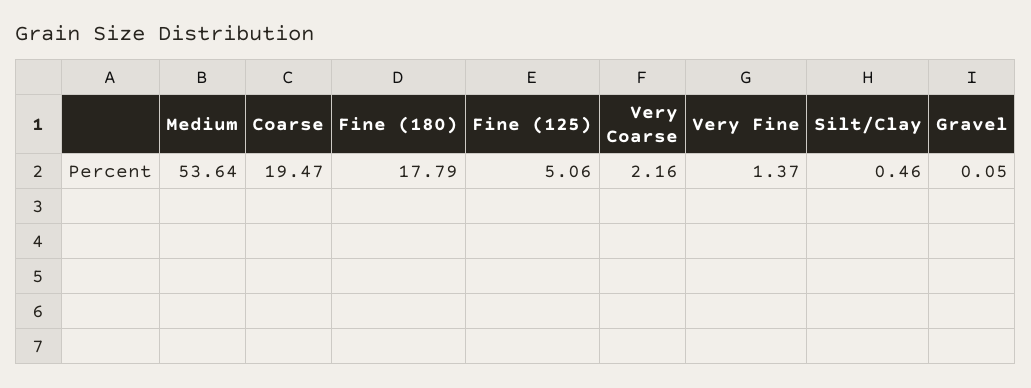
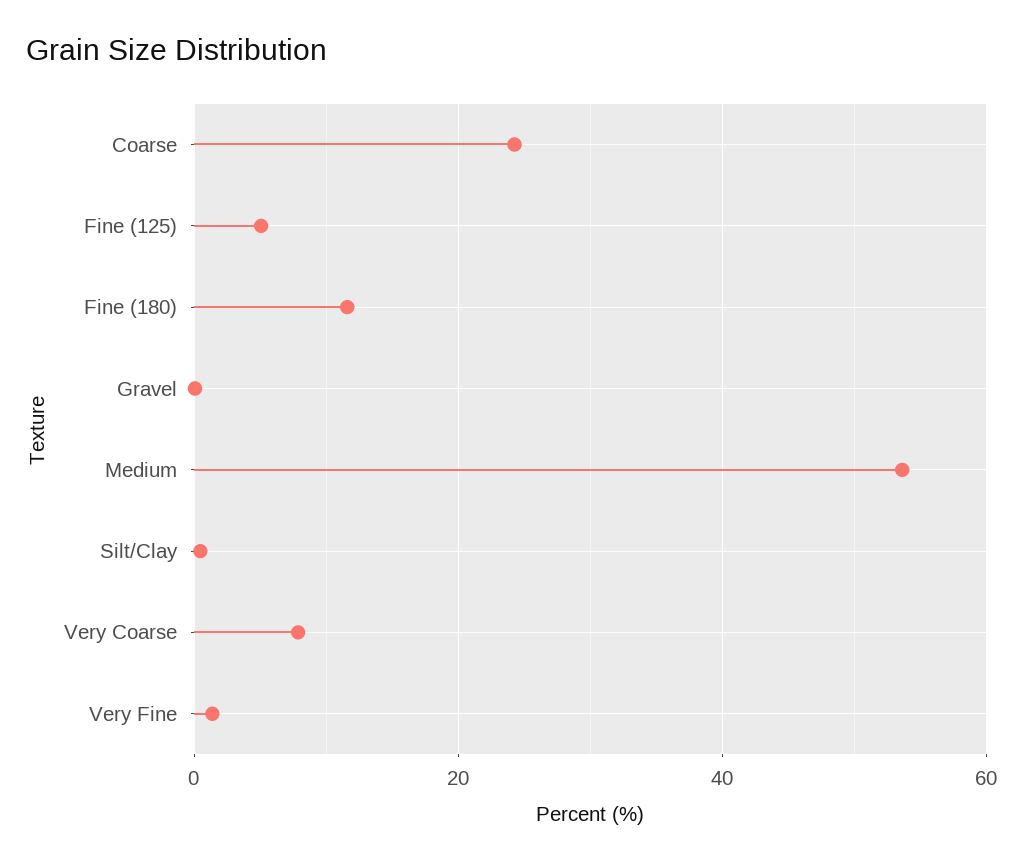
  {
    "Medium": 53.64,
-   "Coarse": 19.47,
+   "Coarse": 24,
-   "Fine (180)": 17.79,
+   "Fine (180)": 12,
    "Fine (125)": 5.06,
-   "Very Coarse": 2.16,
+   "Very Coarse": 8,
    "Very Fine": 1.37,
    "Silt/Clay": 0.46,
    "Gravel": 0.05
  }

